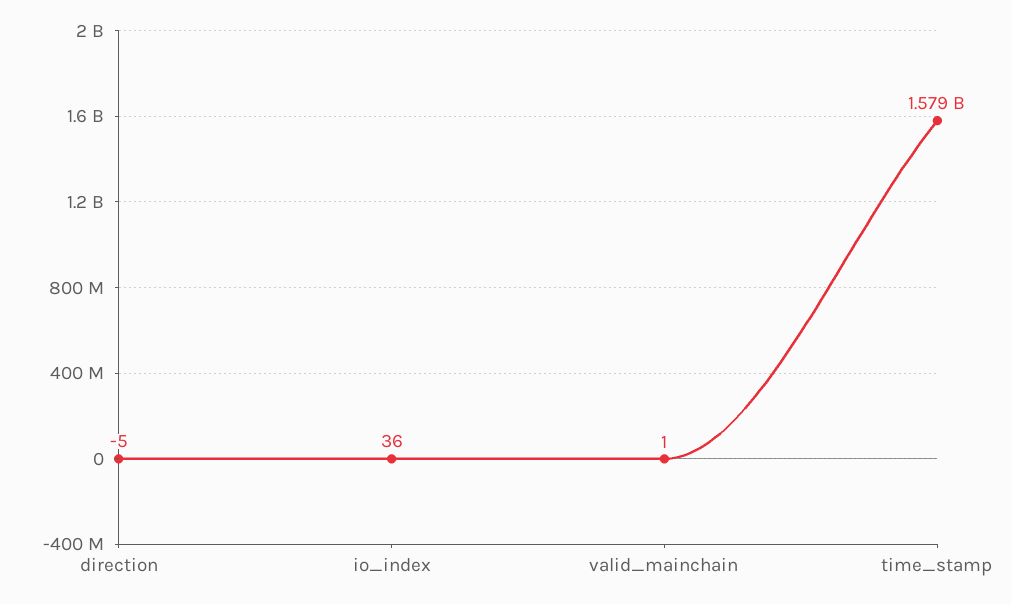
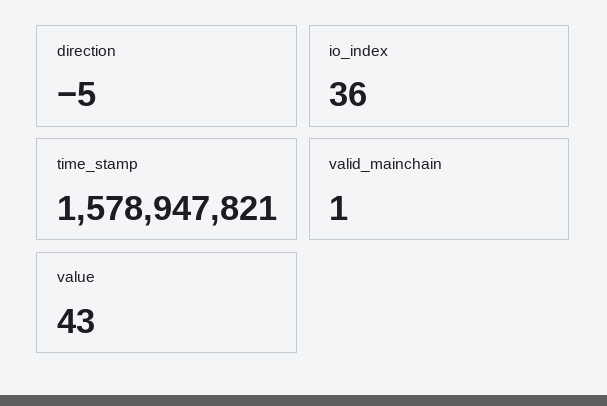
  {
    "direction": -5,
    "io_index": 36,
    "valid_mainchain": 1,
-   "time_stamp": 1578947821
+   "time_stamp": 1578947821,
+   "value": 43
  }

